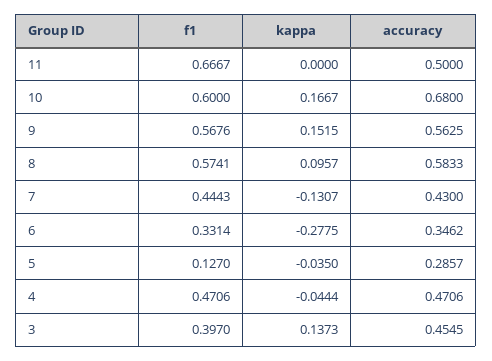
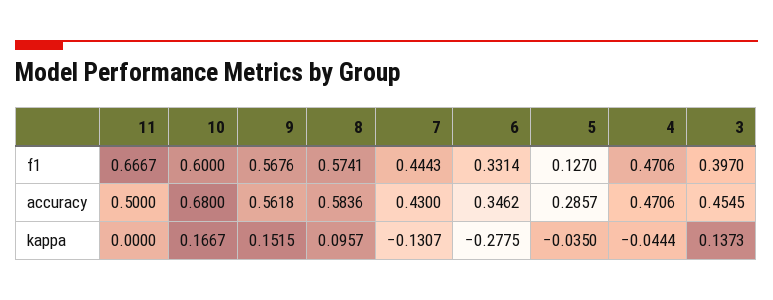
  {
    "f1": {
      "11": 0.6667,
      "10": 0.6,
      "9": 0.5676,
      "8": 0.5741,
      "7": 0.4443,
      "6": 0.3314,
      "5": 0.127,
      "4": 0.4706,
      "3": 0.397
    },
    "kappa": {
      "11": 0,
      "10": 0.1667,
      "9": 0.1515,
      "8": 0.0957,
      "7": -0.1307,
      "6": -0.2775,
      "5": -0.035,
      "4": -0.0444,
      "3": 0.1373
    },
    "accuracy": {
      "11": 0.5,
      "10": 0.68,
-     "9": 0.5625,
+     "9": 0.5618,
-     "8": 0.5833,
+     "8": 0.5836,
      "7": 0.43,
      "6": 0.3462,
      "5": 0.2857,
      "4": 0.4706,
      "3": 0.4545
    }
  }

